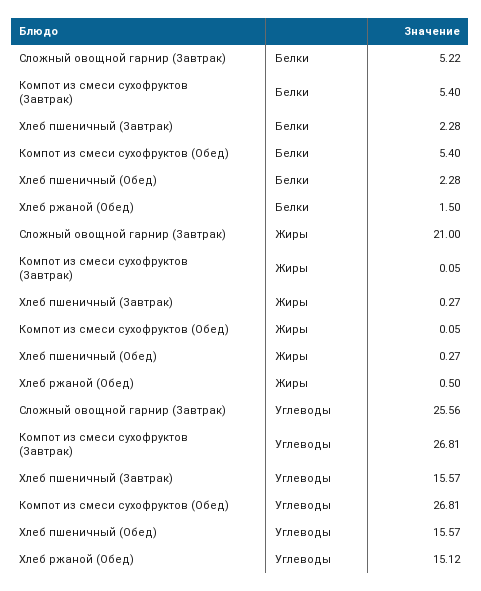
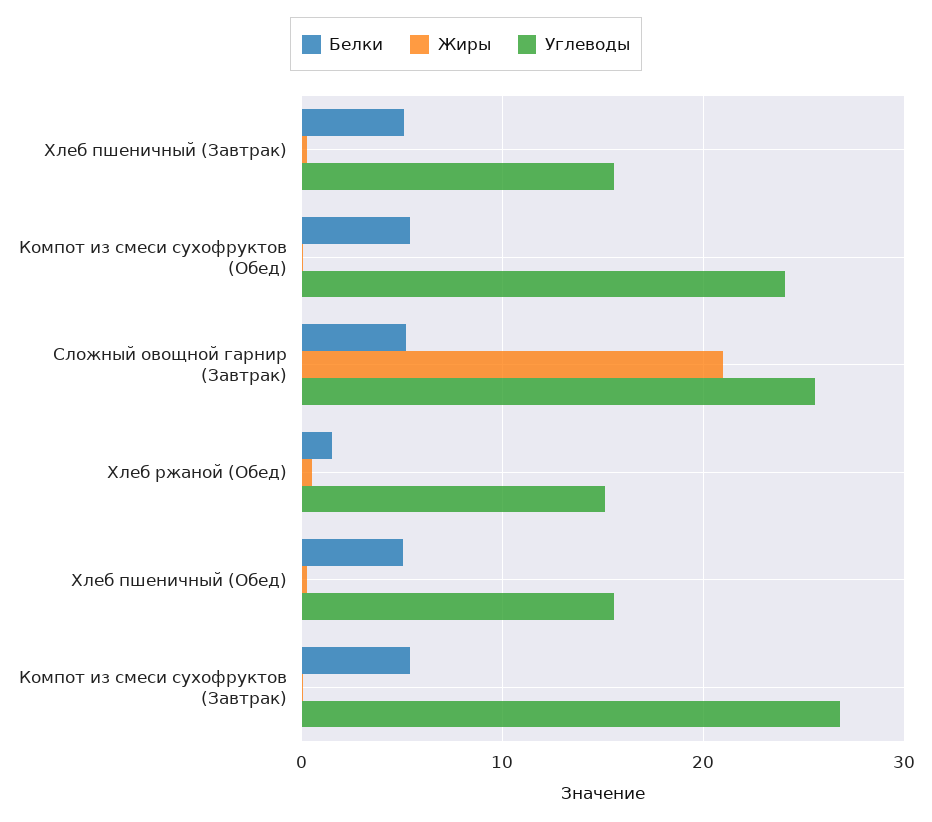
  {
    "Белки": {
      "Сложный овощной гарнир (Завтрак)": 5.22,
      "Компот из смеси сухофруктов (Завтрак)": 5.4,
-     "Хлеб пшеничный (Завтрак)": 2.28,
+     "Хлеб пшеничный (Завтрак)": 5,
      "Компот из смеси сухофруктов (Обед)": 5.4,
-     "Хлеб пшеничный (Обед)": 2.28,
+     "Хлеб пшеничный (Обед)": 5,
      "Хлеб ржаной (Обед)": 1.5
    },
    "Жиры": {
      "Сложный овощной гарнир (Завтрак)": 21,
      "Компот из смеси сухофруктов (Завтрак)": 0.05,
      "Хлеб пшеничный (Завтрак)": 0.27,
      "Компот из смеси сухофруктов (Обед)": 0.05,
      "Хлеб пшеничный (Обед)": 0.27,
      "Хлеб ржаной (Обед)": 0.5
    },
    "Углеводы": {
      "Сложный овощной гарнир (Завтрак)": 25.56,
      "Компот из смеси сухофруктов (Завтрак)": 26.81,
      "Хлеб пшеничный (Завтрак)": 15.57,
-     "Компот из смеси сухофруктов (Обед)": 26.81,
+     "Компот из смеси сухофруктов (Обед)": 24,
      "Хлеб пшеничный (Обед)": 15.57,
      "Хлеб ржаной (Обед)": 15.12
    }
  }

